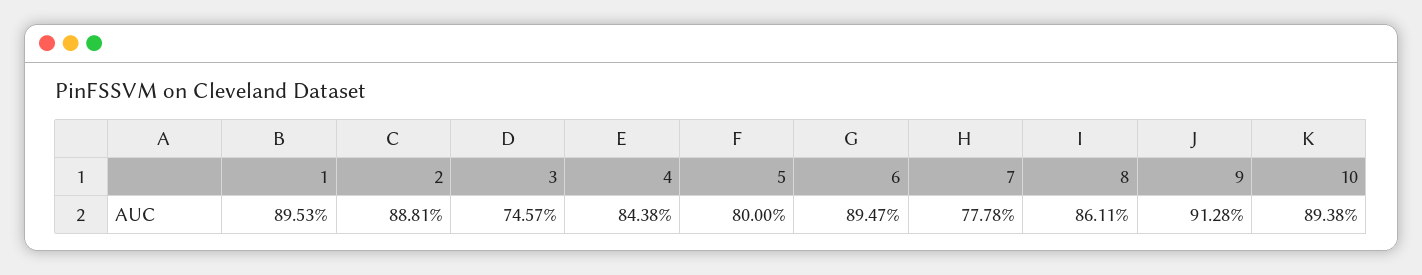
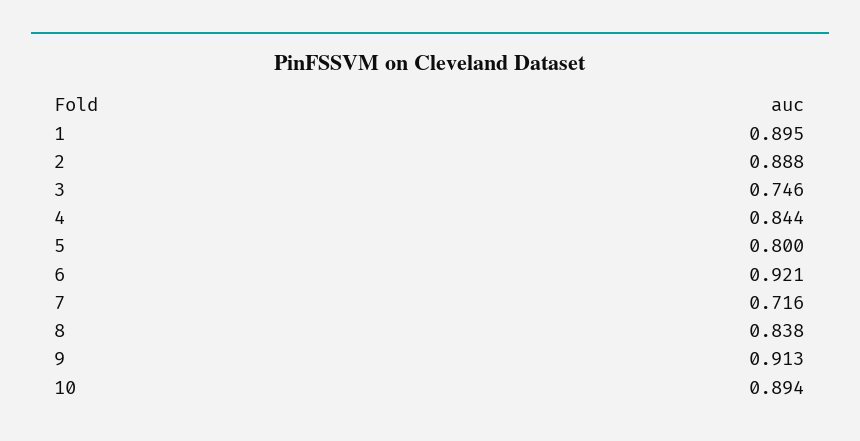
  {
    "1": 0.8953,
    "2": 0.8881,
    "3": 0.7457,
    "4": 0.8438,
    "5": 0.8,
-   "6": 0.8947,
+   "6": 0.921,
-   "7": 0.7778,
+   "7": 0.716,
-   "8": 0.8611,
+   "8": 0.838,
    "9": 0.9128,
    "10": 0.8938
  }

